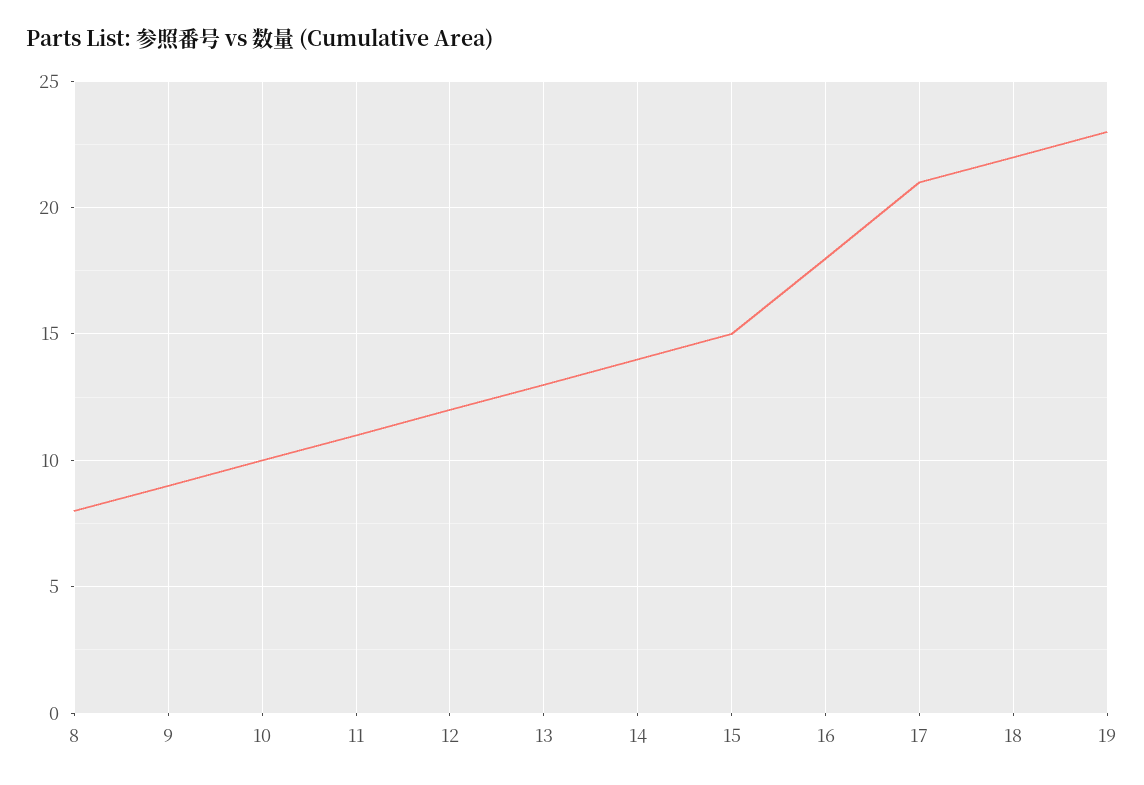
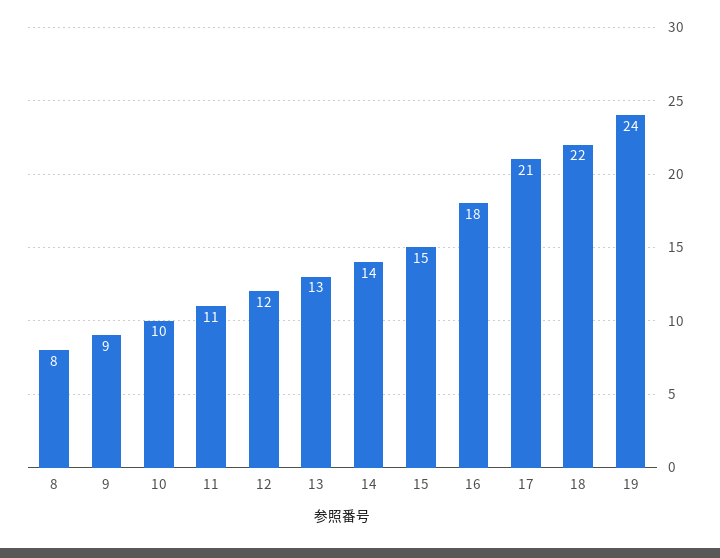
  {
    "8": 8,
    "9": 9,
    "10": 10,
    "11": 11,
    "12": 12,
    "13": 13,
    "14": 14,
    "15": 15,
    "16": 18,
    "17": 21,
    "18": 22,
-   "19": 23
+   "19": 24
  }

